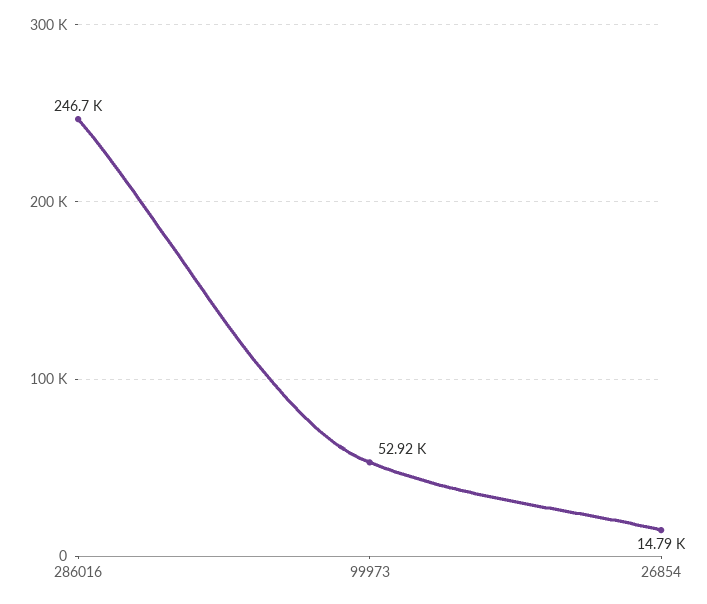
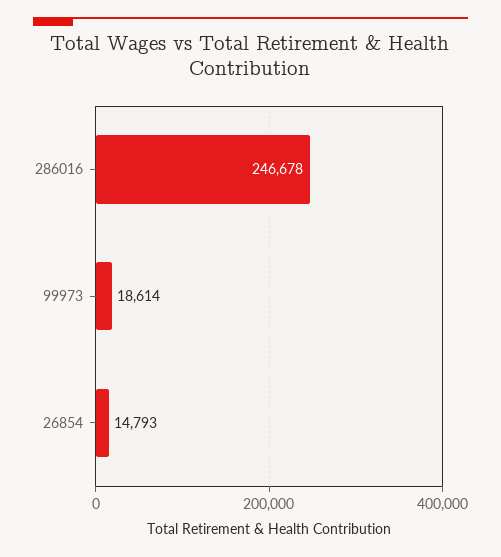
  {
    "286016": 246678,
-   "99973": 52920,
+   "99973": 18614,
    "26854": 14793
  }

